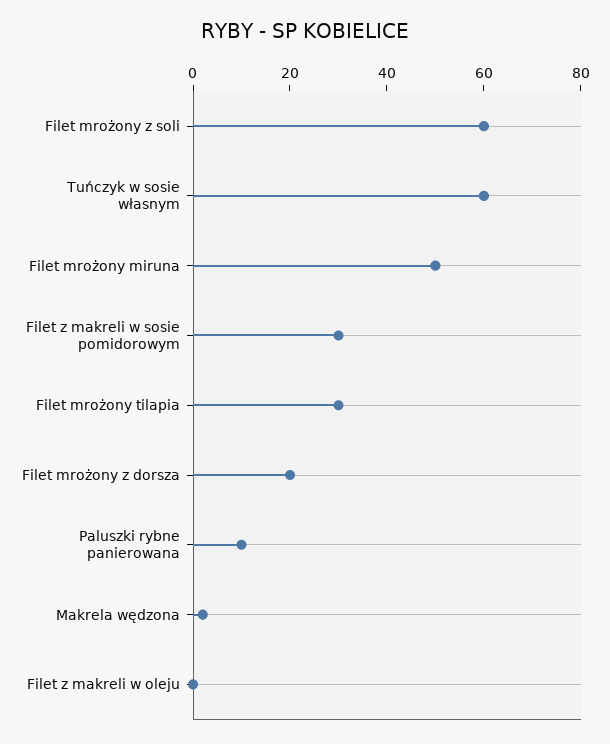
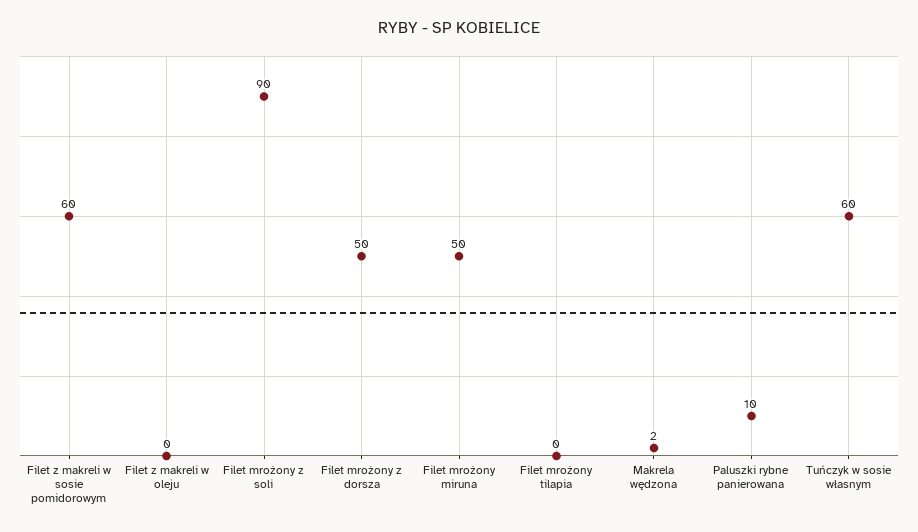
  {
-   "Filet mrożony z soli": 60,
+   "Filet mrożony z soli": 90,
    "Tuńczyk w sosie własnym": 60,
    "Filet mrożony miruna": 50,
-   "Filet z makreli w sosie pomidorowym": 30,
+   "Filet z makreli w sosie pomidorowym": 60,
-   "Filet mrożony tilapia": 30,
+   "Filet mrożony tilapia": 0,
-   "Filet mrożony z dorsza": 20,
+   "Filet mrożony z dorsza": 50,
    "Paluszki rybne panierowana": 10,
    "Makrela wędzona": 2,
    "Filet z makreli w oleju": 0
  }

